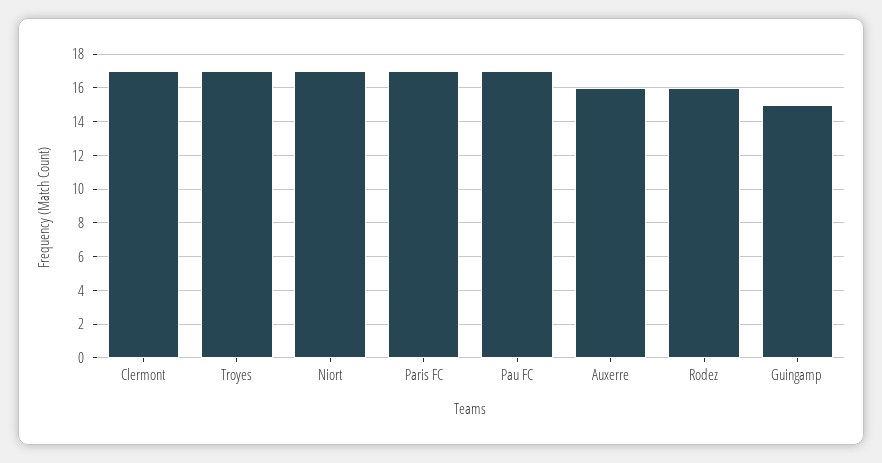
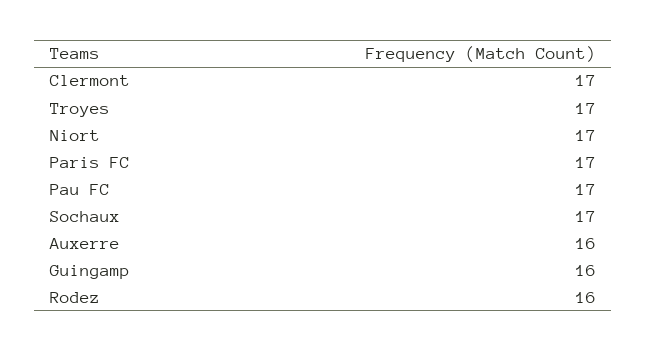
  {
    "Clermont": 17,
    "Troyes": 17,
    "Niort": 17,
    "Paris FC": 17,
    "Pau FC": 17,
    "Auxerre": 16,
    "Rodez": 16,
-   "Guingamp": 15
+   "Guingamp": 16,
+   "Sochaux": 17
  }

